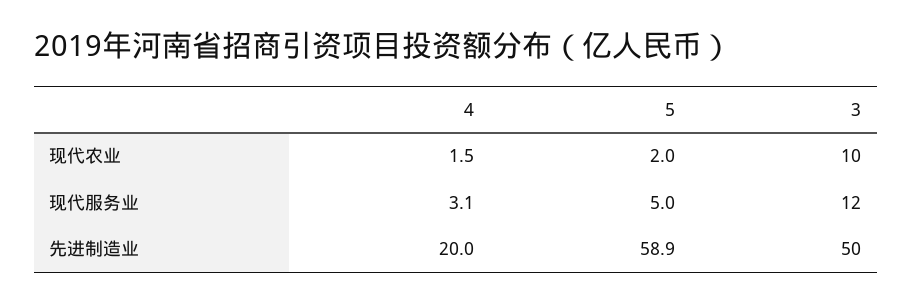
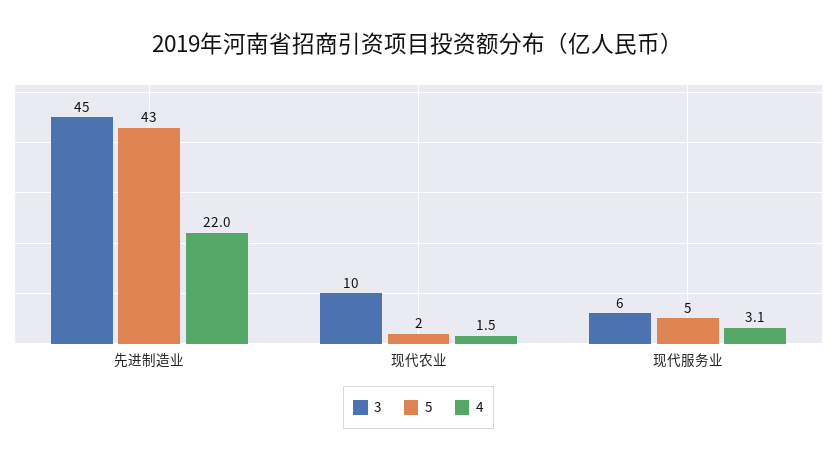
  {
    "4": {
      "现代农业": 1.5,
      "现代服务业": 3.1,
-     "先进制造业": 20
+     "先进制造业": 22
    },
    "5": {
      "现代农业": 2,
      "现代服务业": 5,
-     "先进制造业": 58.9
+     "先进制造业": 43
    },
    "3": {
      "现代农业": 10,
-     "现代服务业": 12,
+     "现代服务业": 6,
-     "先进制造业": 50
+     "先进制造业": 45
    }
  }

